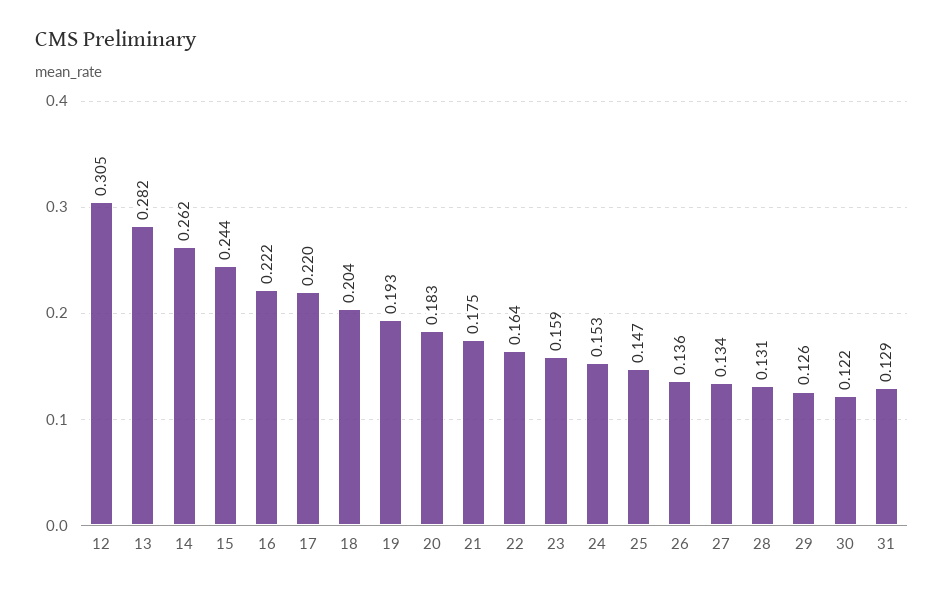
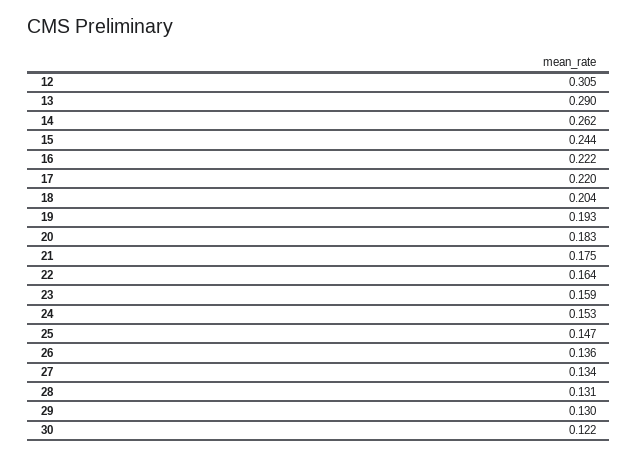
  {
    "12": 0.305,
-   "13": 0.282,
+   "13": 0.29,
    "14": 0.262,
    "15": 0.244,
    "16": 0.222,
    "17": 0.22,
    "18": 0.204,
    "19": 0.193,
    "20": 0.183,
    "21": 0.175,
    "22": 0.164,
    "23": 0.159,
    "24": 0.153,
    "25": 0.147,
    "26": 0.136,
    "27": 0.134,
    "28": 0.131,
-   "29": 0.126,
+   "29": 0.13,
-   "30": 0.122,
+   "30": 0.122
-   "31": 0.129
  }

